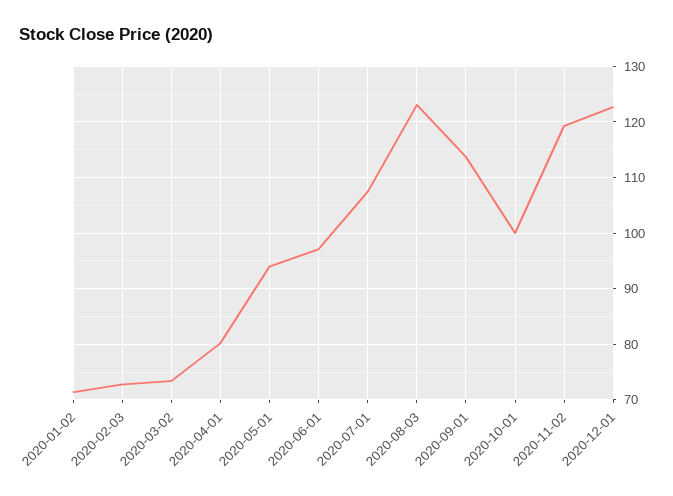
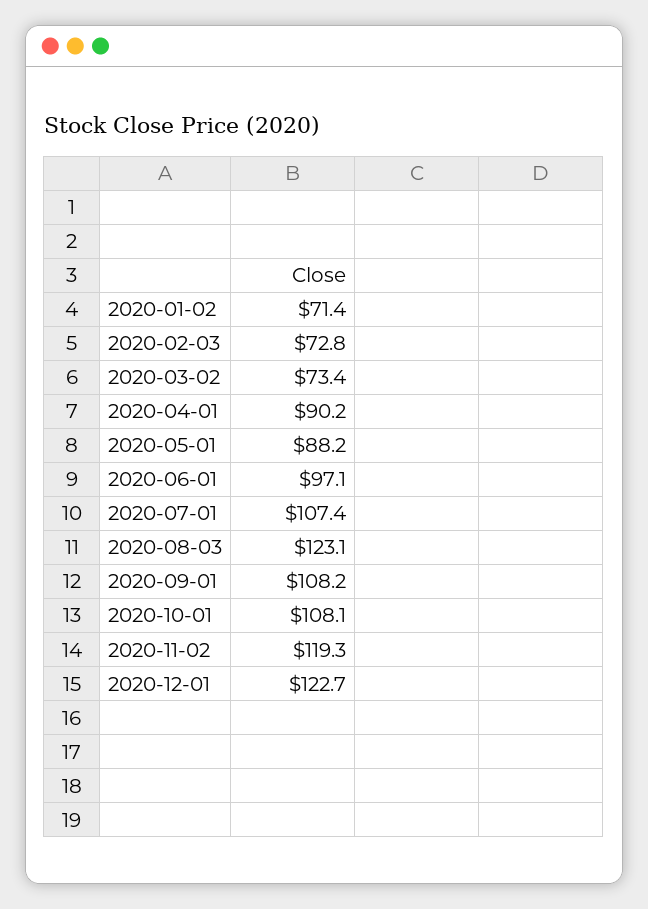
  {
    "2020-01-02": 71.4,
    "2020-02-03": 72.8,
    "2020-03-02": 73.4,
-   "2020-04-01": 80,
+   "2020-04-01": 90.2,
-   "2020-05-01": 94,
+   "2020-05-01": 88.2,
    "2020-06-01": 97.1,
    "2020-07-01": 107.4,
    "2020-08-03": 123.1,
-   "2020-09-01": 114,
+   "2020-09-01": 108.2,
-   "2020-10-01": 100,
+   "2020-10-01": 108.1,
    "2020-11-02": 119.3,
    "2020-12-01": 122.7
  }

